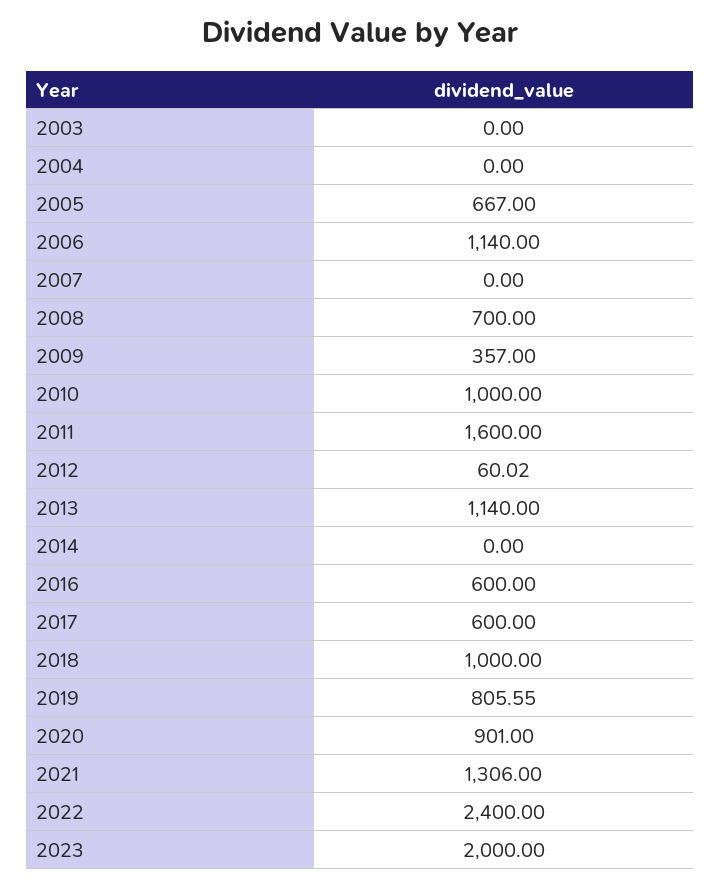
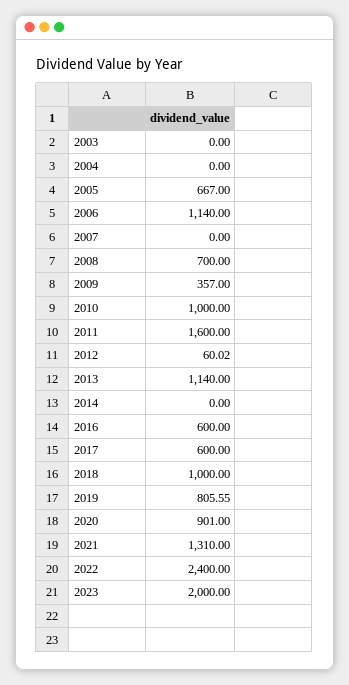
  {
    "2003": 0,
    "2004": 0,
    "2005": 667,
    "2006": 1140,
    "2007": 0,
    "2008": 700,
    "2009": 357,
    "2010": 1000,
    "2011": 1600,
    "2012": 60.02,
    "2013": 1140,
    "2014": 0,
    "2016": 600,
    "2017": 600,
    "2018": 1000,
    "2019": 805.55,
    "2020": 901,
-   "2021": 1306,
+   "2021": 1310,
    "2022": 2400,
    "2023": 2000
  }

